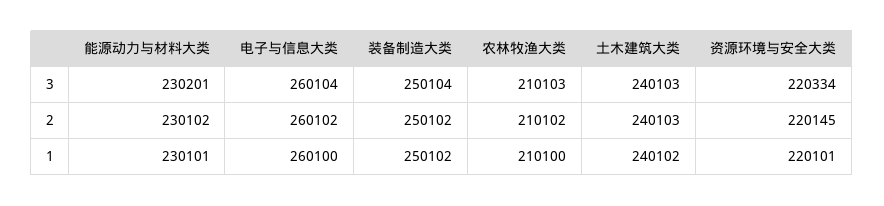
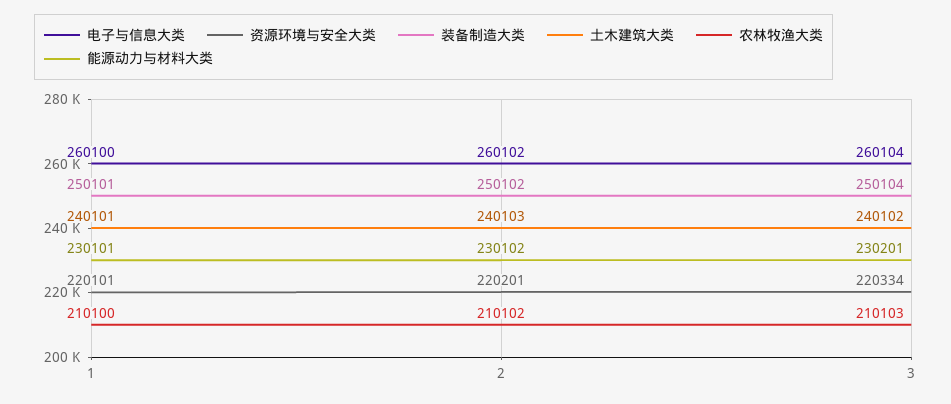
  {
    "能源动力与材料大类": {
      "3": 230201,
      "2": 230102,
      "1": 230101
    },
    "电子与信息大类": {
      "3": 260104,
      "2": 260102,
      "1": 260100
    },
    "装备制造大类": {
      "3": 250104,
      "2": 250102,
-     "1": 250102
+     "1": 250101
    },
    "农林牧渔大类": {
      "3": 210103,
      "2": 210102,
      "1": 210100
    },
    "土木建筑大类": {
-     "3": 240103,
+     "3": 240102,
      "2": 240103,
-     "1": 240102
+     "1": 240101
    },
    "资源环境与安全大类": {
      "3": 220334,
-     "2": 220145,
+     "2": 220201,
      "1": 220101
    }
  }

